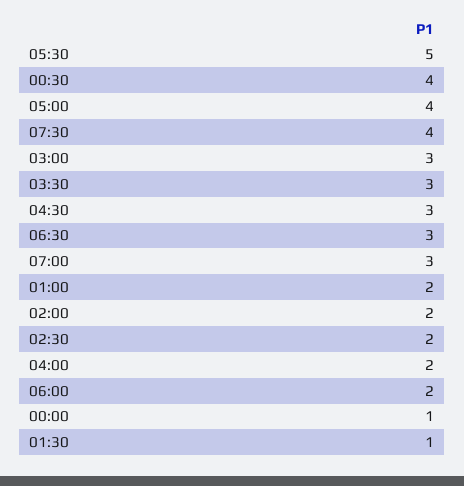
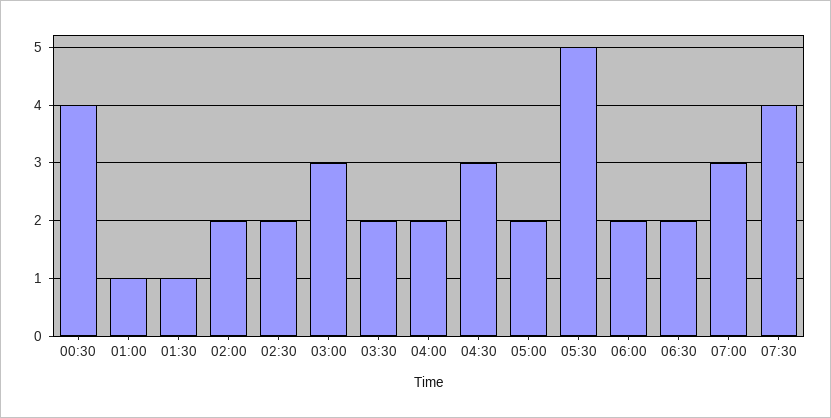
  {
    "05:30": 5,
    "00:30": 4,
-   "05:00": 4,
+   "05:00": 2,
    "07:30": 4,
    "03:00": 3,
-   "03:30": 3,
+   "03:30": 2,
    "04:30": 3,
-   "06:30": 3,
+   "06:30": 2,
    "07:00": 3,
-   "01:00": 2,
+   "01:00": 1,
    "02:00": 2,
    "02:30": 2,
    "04:00": 2,
    "06:00": 2,
-   "00:00": 1,
    "01:30": 1
  }

